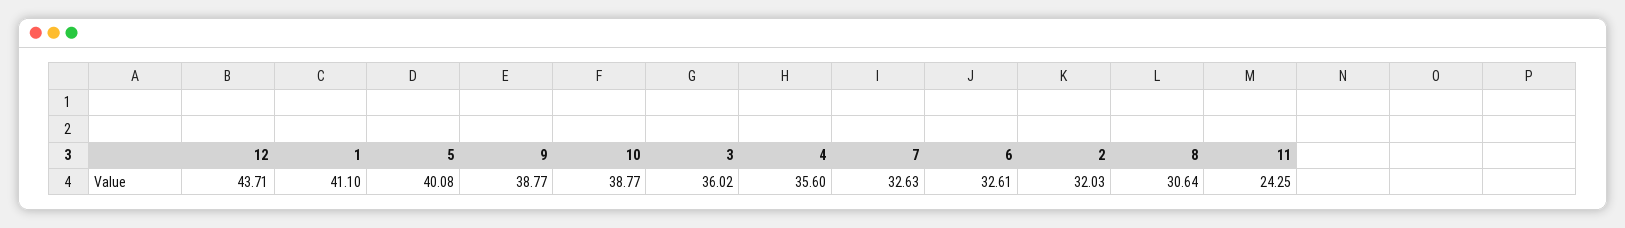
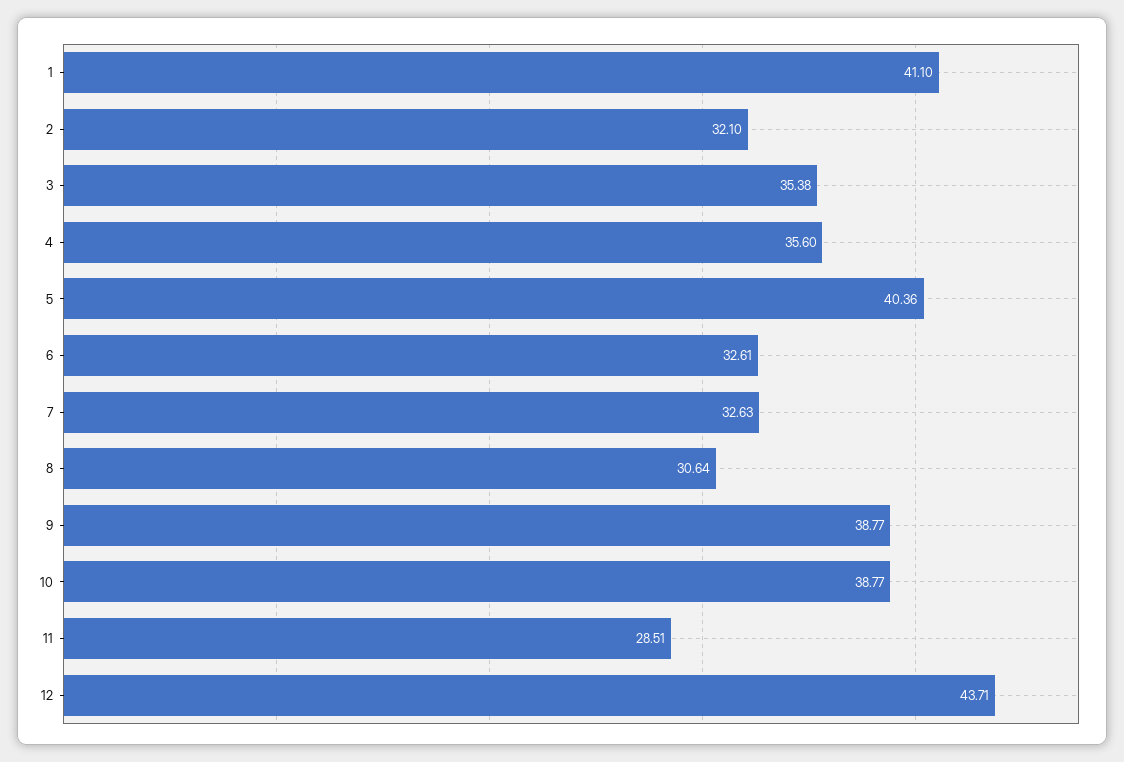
  {
    "12": 43.71,
    "1": 41.1,
-   "5": 40.08,
+   "5": 40.36,
    "9": 38.77,
    "10": 38.77,
-   "3": 36.02,
+   "3": 35.38,
    "4": 35.6,
    "7": 32.63,
    "6": 32.61,
-   "2": 32.03,
+   "2": 32.1,
    "8": 30.64,
-   "11": 24.25
+   "11": 28.51
  }

